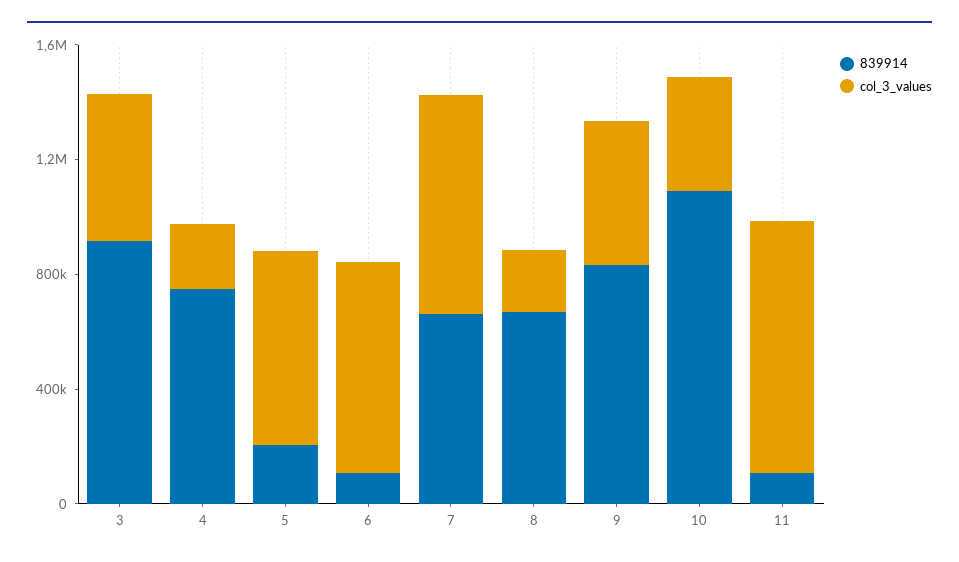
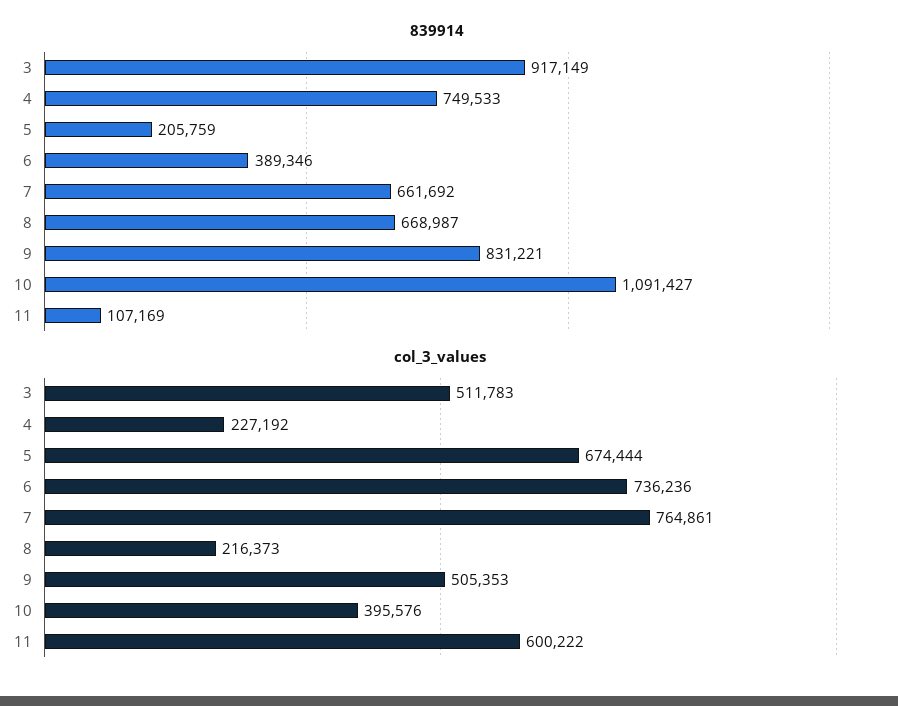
  {
    "839914": {
      "3": 917149,
      "4": 749533,
      "5": 205759,
-     "6": 100000,
+     "6": 389346,
      "7": 661692,
      "8": 668987,
      "9": 831221,
      "10": 1091427,
      "11": 107169
    },
    "col_3_values": {
      "3": 511783,
      "4": 227192,
      "5": 674444,
      "6": 736236,
      "7": 764861,
      "8": 216373,
      "9": 505353,
      "10": 395576,
-     "11": 900000
+     "11": 600222
    }
  }

